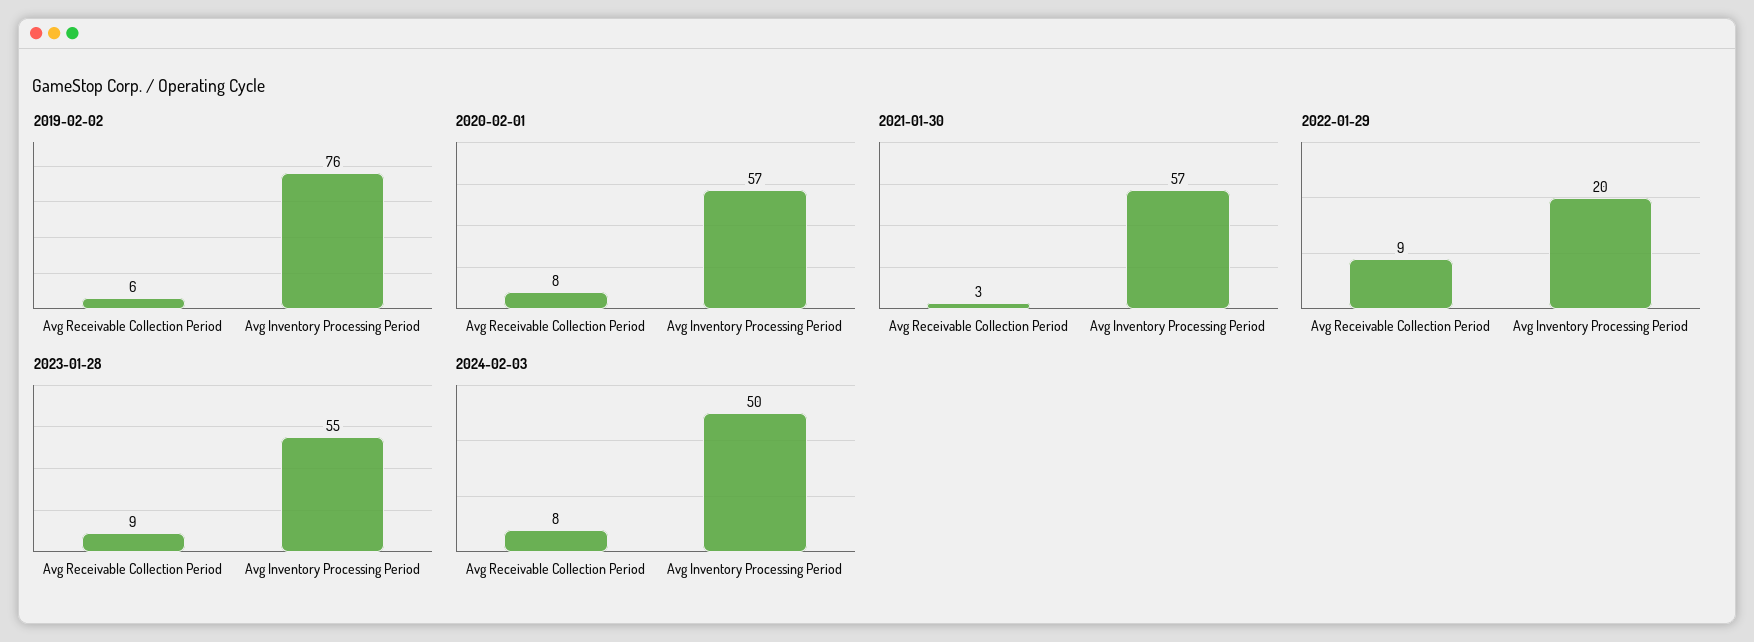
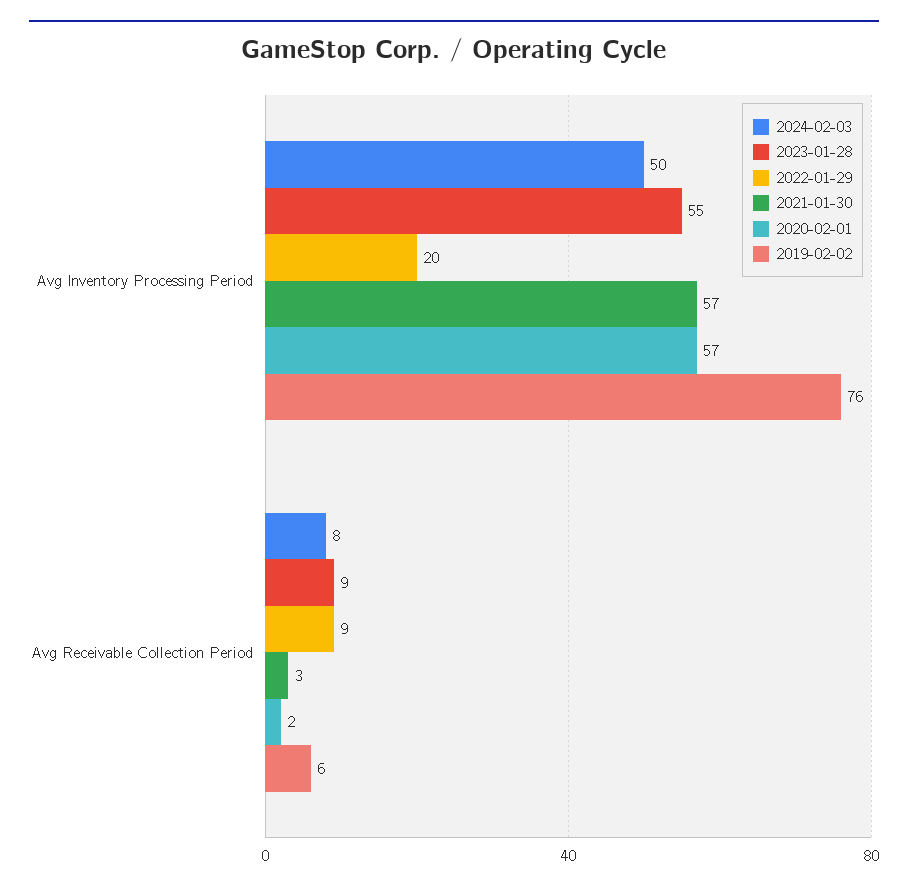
  {
    "2019-02-02": {
      "Avg Receivable Collection Period": 6,
      "Avg Inventory Processing Period": 76
    },
    "2020-02-01": {
-     "Avg Receivable Collection Period": 8,
+     "Avg Receivable Collection Period": 2,
      "Avg Inventory Processing Period": 57
    },
    "2021-01-30": {
      "Avg Receivable Collection Period": 3,
      "Avg Inventory Processing Period": 57
    },
    "2022-01-29": {
      "Avg Receivable Collection Period": 9,
      "Avg Inventory Processing Period": 20
    },
    "2023-01-28": {
      "Avg Receivable Collection Period": 9,
      "Avg Inventory Processing Period": 55
    },
    "2024-02-03": {
      "Avg Receivable Collection Period": 8,
      "Avg Inventory Processing Period": 50
    }
  }

